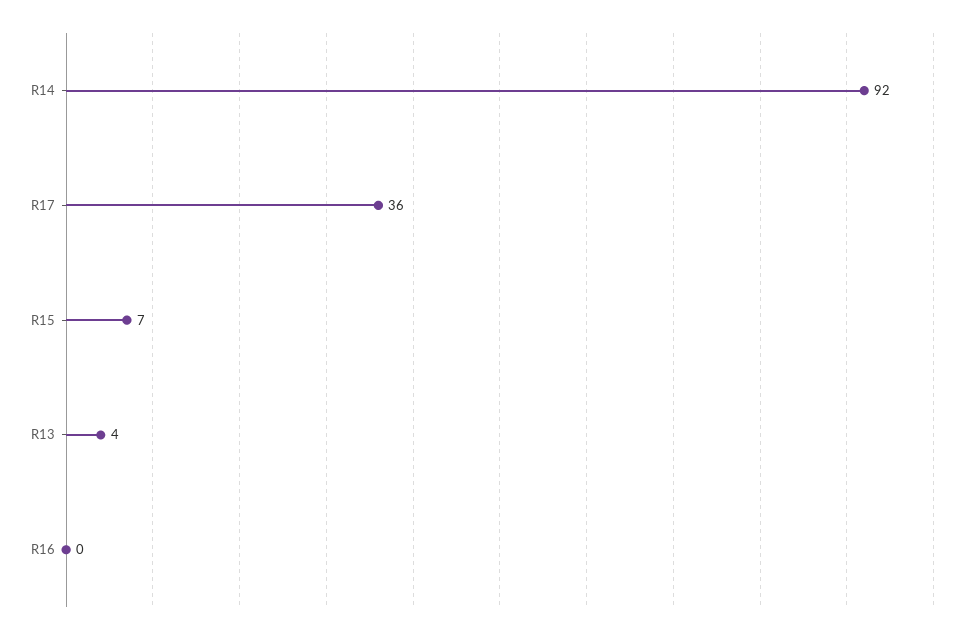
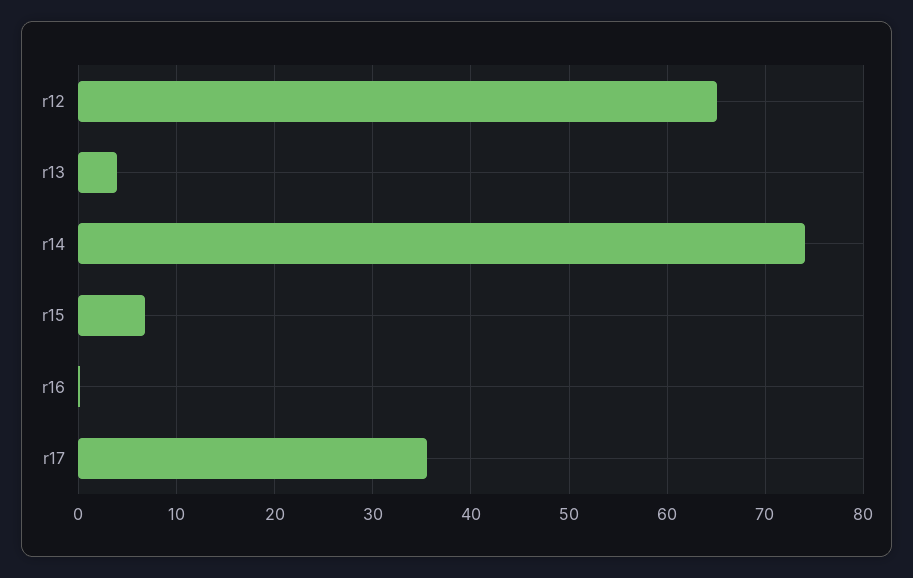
  {
-   "R14": 92,
+   "R14": 74,
    "R17": 36,
    "R15": 7,
    "R13": 4,
-   "R16": 0
+   "R16": 0,
+   "r12": 65
  }

